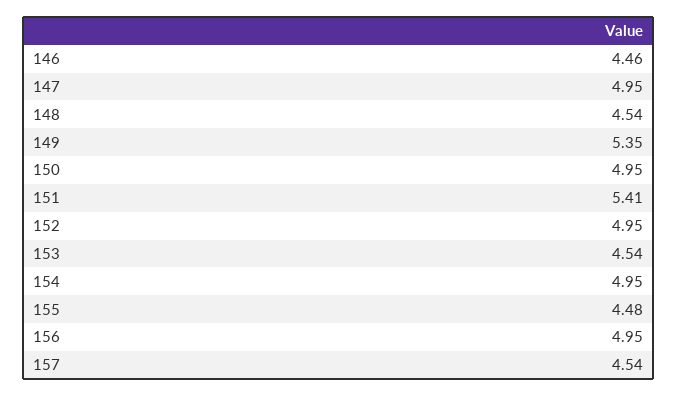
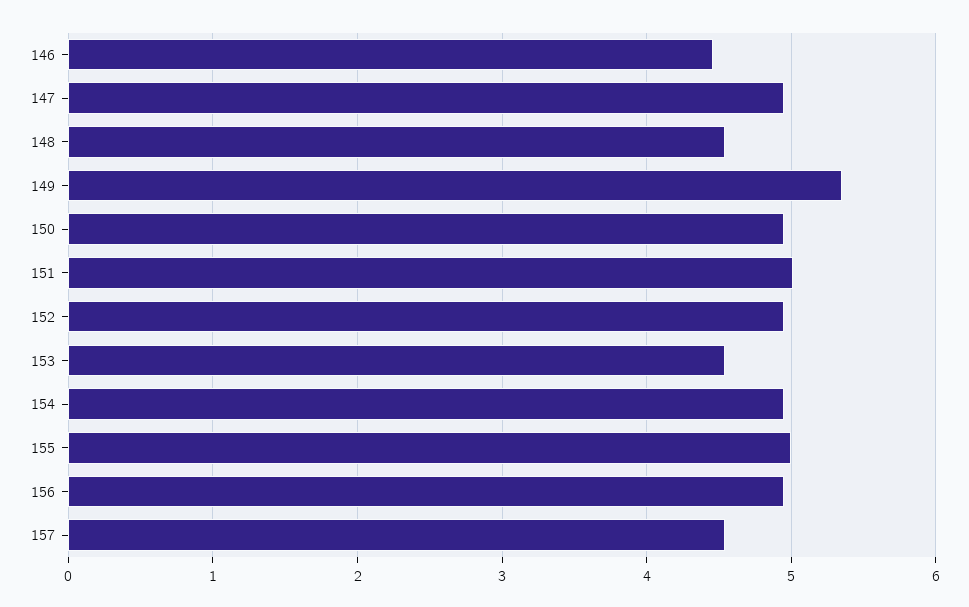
  {
    "146": 4.46,
    "147": 4.95,
    "148": 4.54,
    "149": 5.35,
    "150": 4.95,
-   "151": 5.41,
+   "151": 5,
    "152": 4.95,
    "153": 4.54,
    "154": 4.95,
-   "155": 4.48,
+   "155": 5,
    "156": 4.95,
    "157": 4.54
  }

